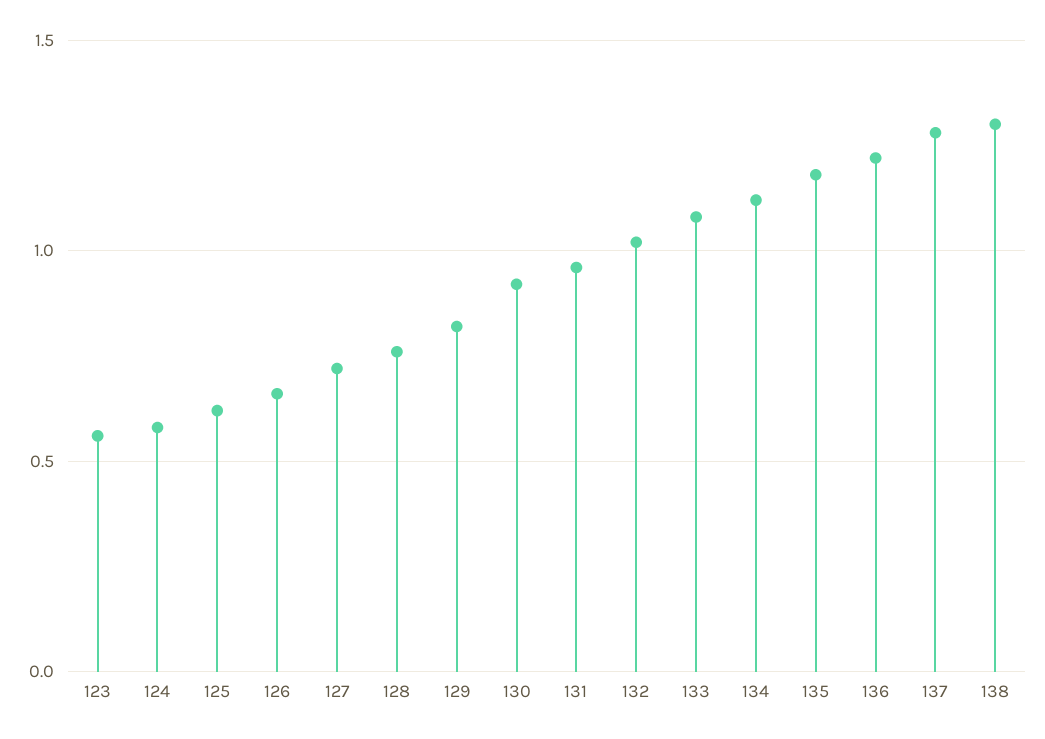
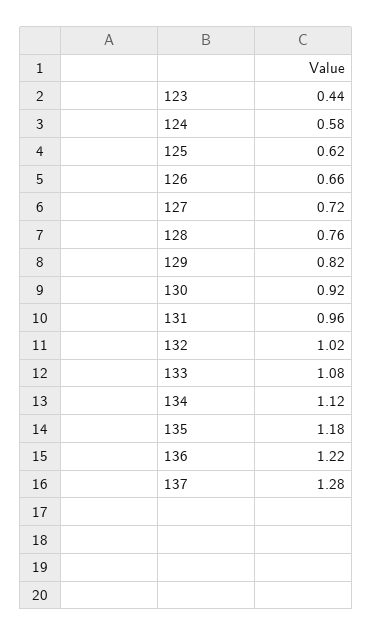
  {
-   "123": 0.55,
+   "123": 0.44,
    "124": 0.58,
    "125": 0.62,
    "126": 0.66,
    "127": 0.72,
    "128": 0.76,
    "129": 0.82,
    "130": 0.92,
    "131": 0.96,
    "132": 1.02,
    "133": 1.08,
    "134": 1.12,
    "135": 1.18,
    "136": 1.22,
-   "137": 1.28,
+   "137": 1.28
-   "138": 1.3
  }

